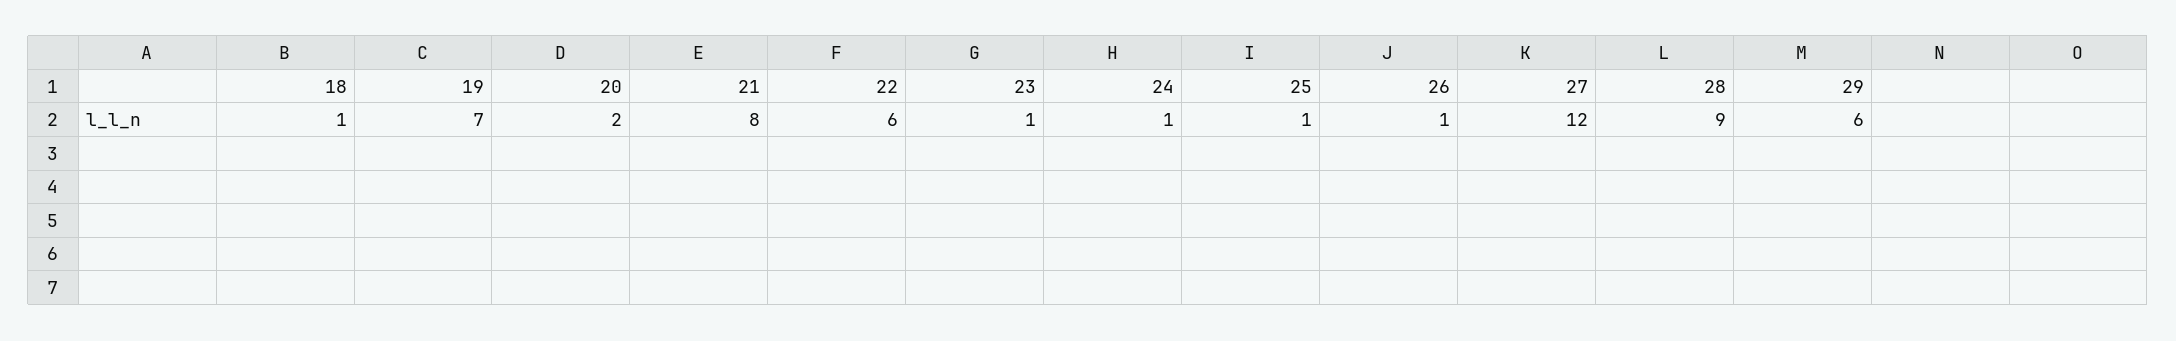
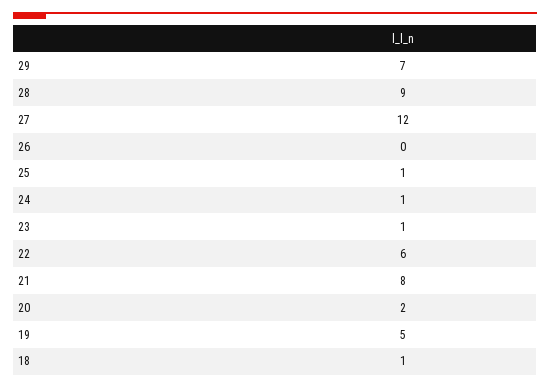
  {
    "18": 1,
-   "19": 7,
+   "19": 5,
    "20": 2,
    "21": 8,
    "22": 6,
    "23": 1,
    "24": 1,
    "25": 1,
-   "26": 1,
+   "26": 0,
    "27": 12,
    "28": 9,
-   "29": 6
+   "29": 7
  }

